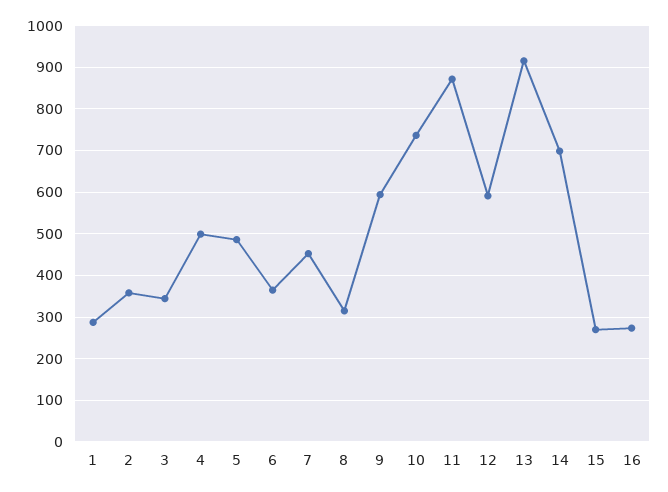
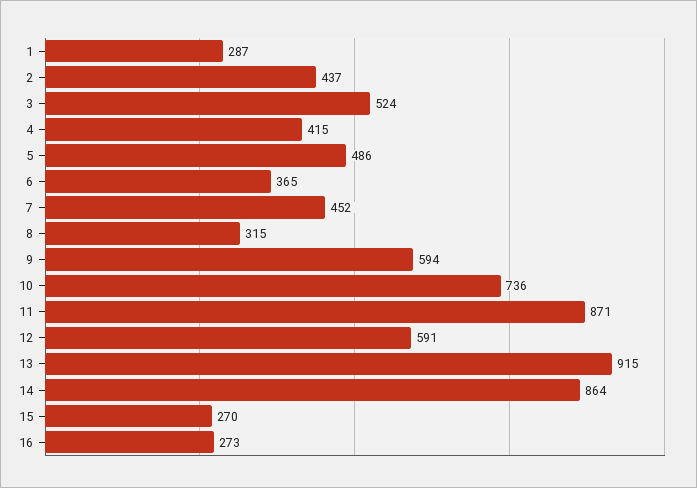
  {
    "1": 287,
-   "2": 360,
+   "2": 437,
-   "3": 340,
+   "3": 524,
-   "4": 500,
+   "4": 415,
    "5": 486,
    "6": 365,
    "7": 452,
    "8": 315,
    "9": 594,
    "10": 736,
    "11": 871,
    "12": 591,
    "13": 915,
-   "14": 700,
+   "14": 864,
    "15": 270,
    "16": 273
  }

